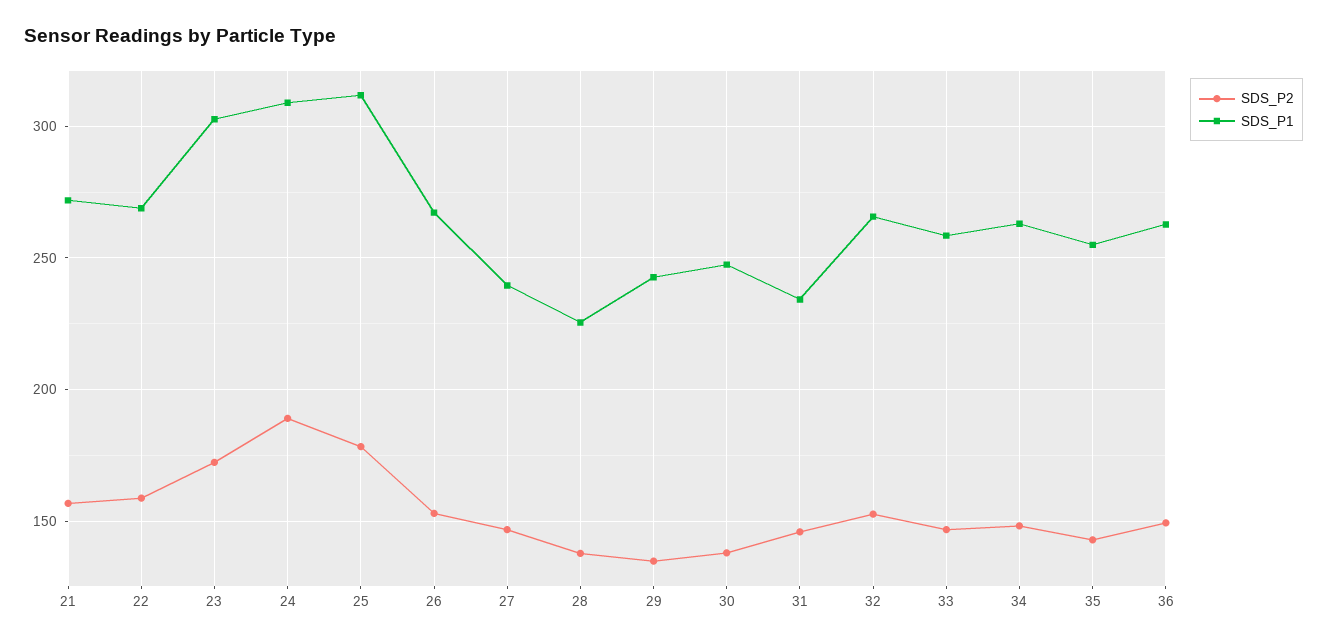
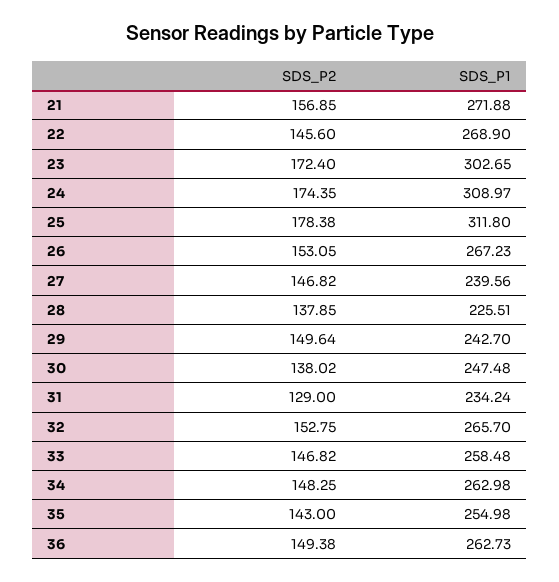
  {
    "SDS_P2": {
      "21": 156.85,
-     "22": 160,
+     "22": 145.6,
      "23": 172.4,
-     "24": 190,
+     "24": 174.35,
      "25": 178.38,
      "26": 153.05,
      "27": 146.82,
      "28": 137.85,
-     "29": 135,
+     "29": 149.64,
      "30": 138.02,
-     "31": 145,
+     "31": 129,
      "32": 152.75,
      "33": 146.82,
      "34": 148.25,
      "35": 143,
      "36": 149.38
    },
    "SDS_P1": {
      "21": 271.88,
      "22": 268.9,
      "23": 302.65,
      "24": 308.97,
      "25": 311.8,
      "26": 267.23,
      "27": 239.56,
      "28": 225.51,
      "29": 242.7,
      "30": 247.48,
      "31": 234.24,
      "32": 265.7,
      "33": 258.48,
      "34": 262.98,
      "35": 254.98,
      "36": 262.73
    }
  }

